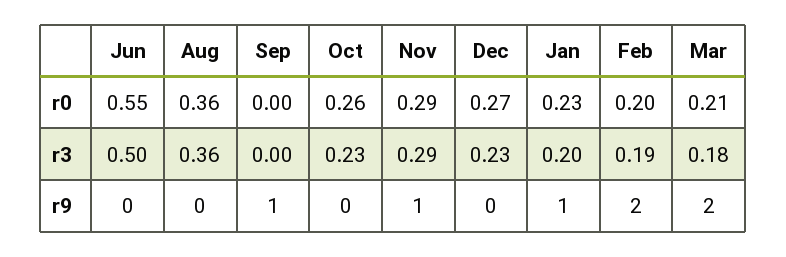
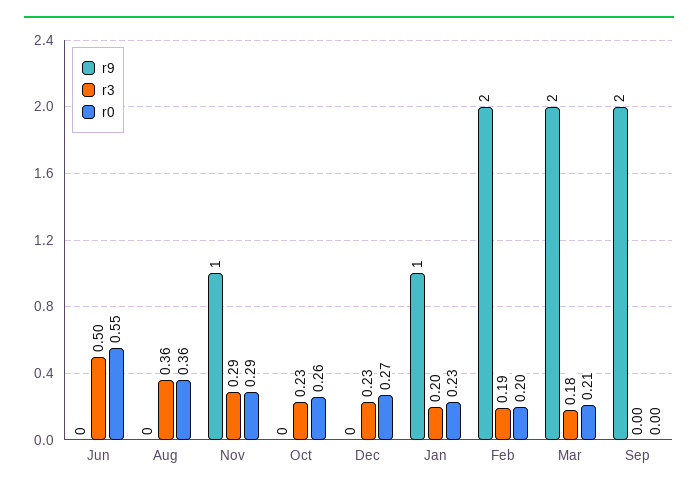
  {
    "r0": {
      "Jun": 0.55,
      "Aug": 0.36,
      "Sep": 0,
      "Oct": 0.26,
      "Nov": 0.29,
      "Dec": 0.27,
      "Jan": 0.23,
      "Feb": 0.2,
      "Mar": 0.21
    },
    "r3": {
      "Jun": 0.5,
      "Aug": 0.36,
      "Sep": 0,
      "Oct": 0.23,
      "Nov": 0.29,
      "Dec": 0.23,
      "Jan": 0.2,
      "Feb": 0.19,
      "Mar": 0.18
    },
    "r9": {
      "Jun": 0,
      "Aug": 0,
-     "Sep": 1,
+     "Sep": 2,
      "Oct": 0,
      "Nov": 1,
      "Dec": 0,
      "Jan": 1,
      "Feb": 2,
      "Mar": 2
    }
  }

